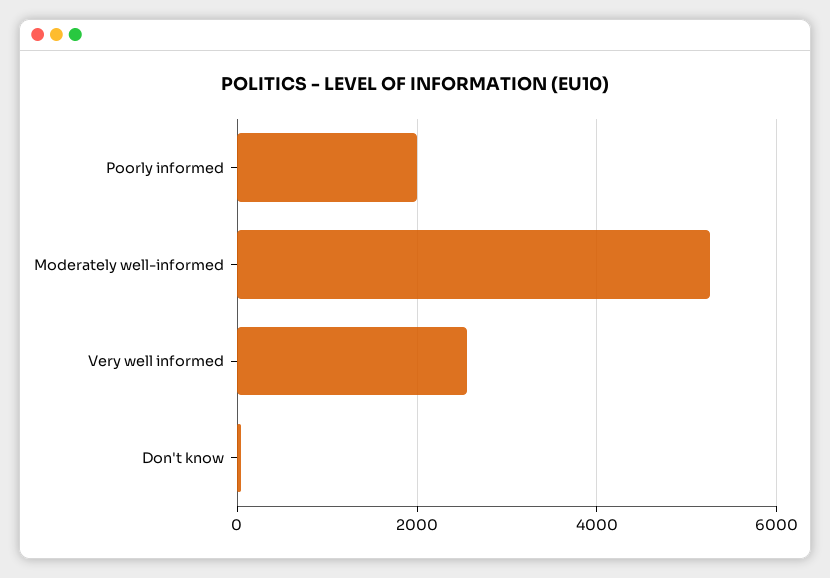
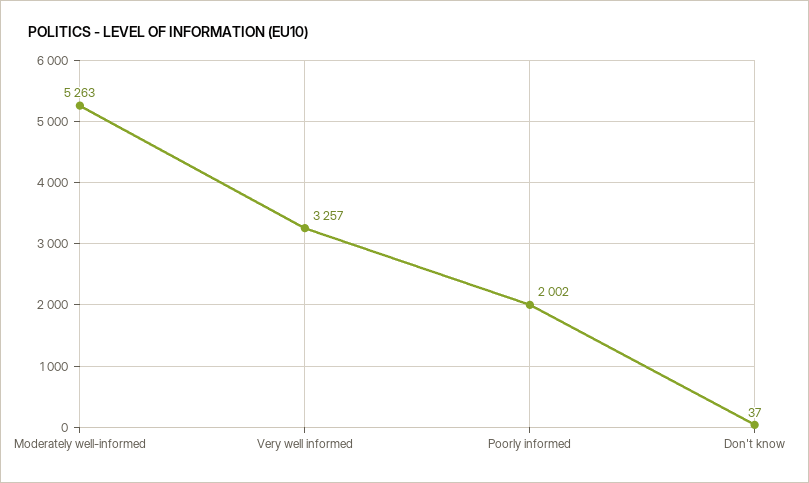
  {
    "Poorly informed": 2002,
    "Moderately well-informed": 5263,
-   "Very well informed": 2600,
+   "Very well informed": 3257,
    "Don't know": 37
  }

